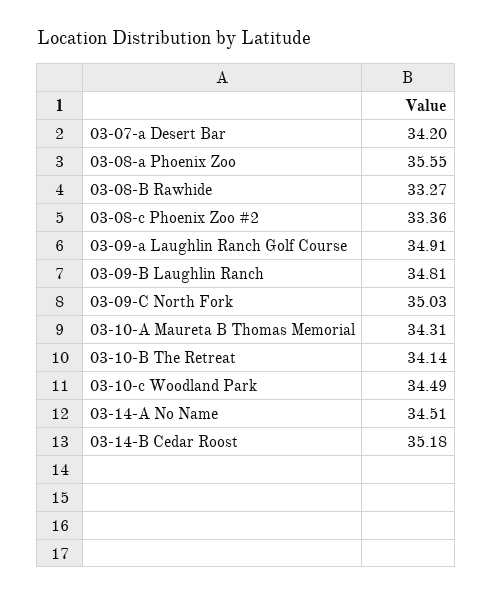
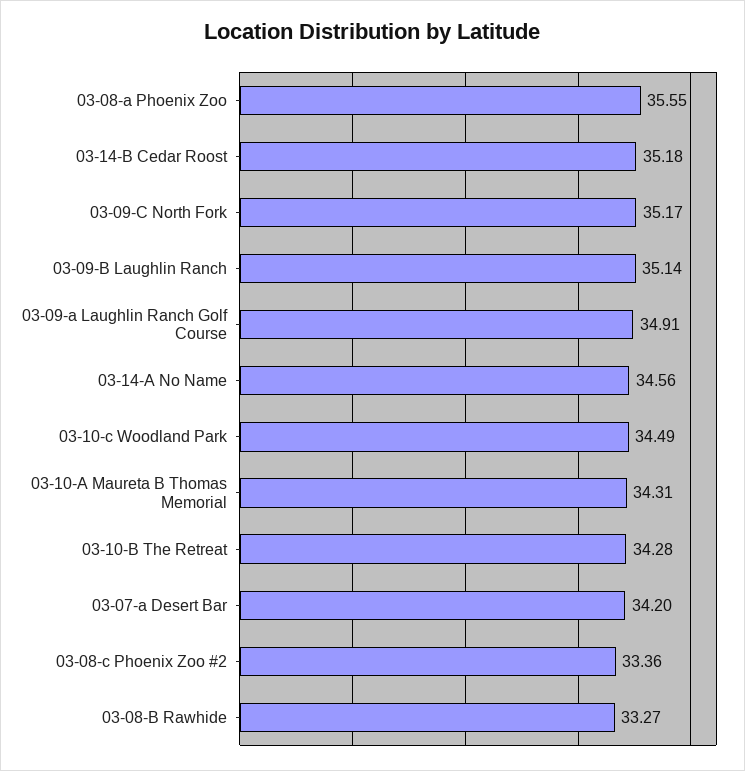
  {
    "03-07-a Desert Bar": 34.2,
    "03-08-a Phoenix Zoo": 35.55,
    "03-08-B Rawhide": 33.27,
    "03-08-c Phoenix Zoo #2": 33.36,
    "03-09-a Laughlin Ranch Golf Course": 34.91,
-   "03-09-B Laughlin Ranch": 34.81,
+   "03-09-B Laughlin Ranch": 35.14,
-   "03-09-C North Fork": 35.03,
+   "03-09-C North Fork": 35.17,
    "03-10-A Maureta B Thomas Memorial": 34.31,
-   "03-10-B The Retreat": 34.14,
+   "03-10-B The Retreat": 34.28,
    "03-10-c Woodland Park": 34.49,
-   "03-14-A No Name": 34.51,
+   "03-14-A No Name": 34.56,
    "03-14-B Cedar Roost": 35.18
  }

